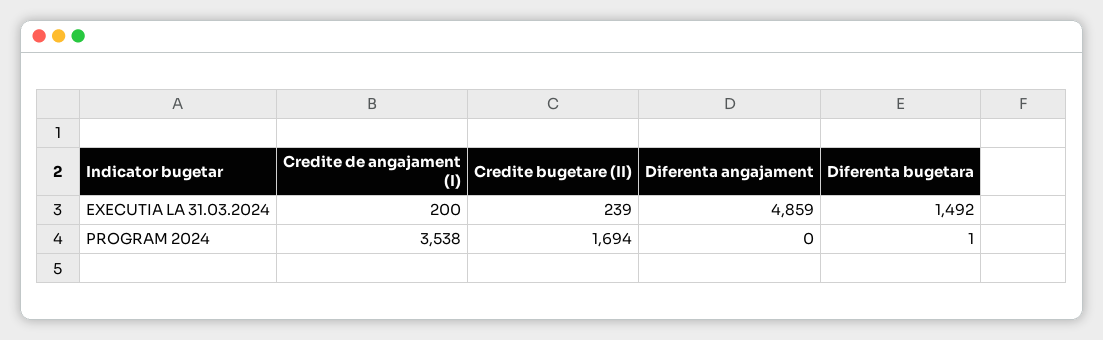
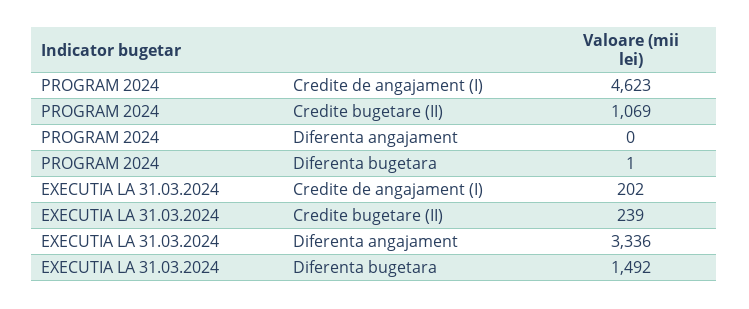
  {
    "Credite de angajament (I)": {
-     "EXECUTIA LA 31.03.2024": 200,
+     "EXECUTIA LA 31.03.2024": 202,
-     "PROGRAM 2024": 3538
+     "PROGRAM 2024": 4623
    },
    "Credite bugetare (II)": {
      "EXECUTIA LA 31.03.2024": 239,
-     "PROGRAM 2024": 1694
+     "PROGRAM 2024": 1069
    },
    "Diferenta angajament": {
-     "EXECUTIA LA 31.03.2024": 4859,
+     "EXECUTIA LA 31.03.2024": 3336,
      "PROGRAM 2024": 0
    },
    "Diferenta bugetara": {
      "EXECUTIA LA 31.03.2024": 1492,
      "PROGRAM 2024": 1
    }
  }

